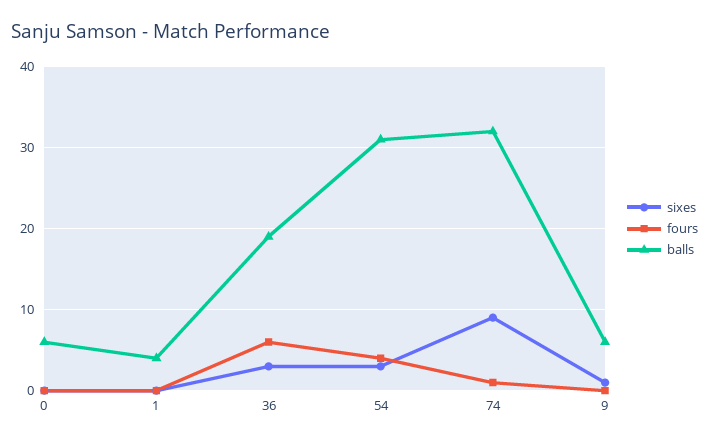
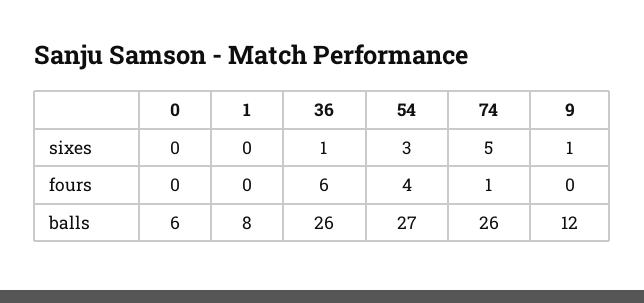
  {
    "sixes": {
      "0": 0,
      "1": 0,
-     "36": 3,
+     "36": 1,
      "54": 3,
-     "74": 9,
+     "74": 5,
      "9": 1
    },
    "fours": {
      "0": 0,
      "1": 0,
      "36": 6,
      "54": 4,
      "74": 1,
      "9": 0
    },
    "balls": {
      "0": 6,
-     "1": 4,
+     "1": 8,
-     "36": 19,
+     "36": 26,
-     "54": 31,
+     "54": 27,
-     "74": 32,
+     "74": 26,
-     "9": 6
+     "9": 12
    }
  }

